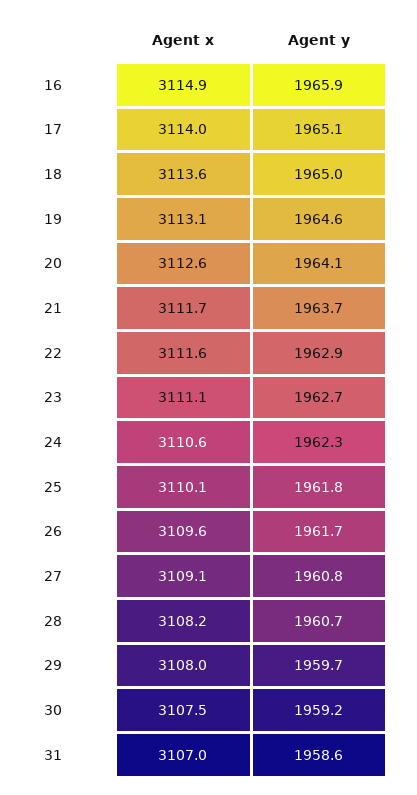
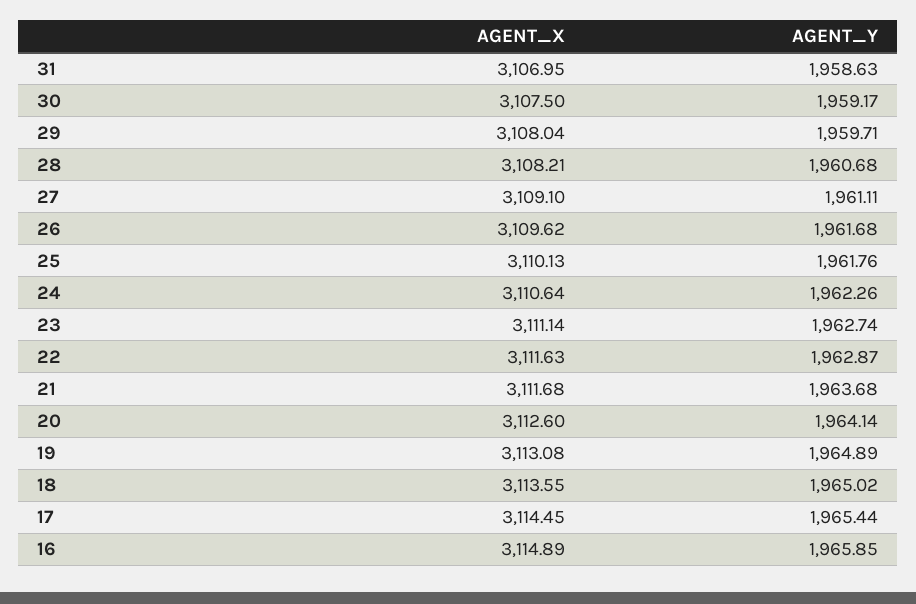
  {
    "Agent x": {
      "16": 3114.89,
-     "17": 3114,
+     "17": 3114.45,
      "18": 3113.55,
      "19": 3113.08,
      "20": 3112.6,
      "21": 3111.68,
      "22": 3111.63,
      "23": 3111.14,
      "24": 3110.64,
      "25": 3110.13,
      "26": 3109.62,
      "27": 3109.1,
      "28": 3108.21,
      "29": 3108.04,
      "30": 3107.5,
      "31": 3106.95
    },
    "Agent y": {
      "16": 1965.85,
-     "17": 1965.1,
+     "17": 1965.44,
      "18": 1965.02,
-     "19": 1964.6,
+     "19": 1964.89,
      "20": 1964.14,
      "21": 1963.68,
      "22": 1962.87,
      "23": 1962.74,
      "24": 1962.26,
      "25": 1961.76,
      "26": 1961.68,
-     "27": 1960.8,
+     "27": 1961.11,
      "28": 1960.68,
      "29": 1959.71,
      "30": 1959.17,
      "31": 1958.63
    }
  }

